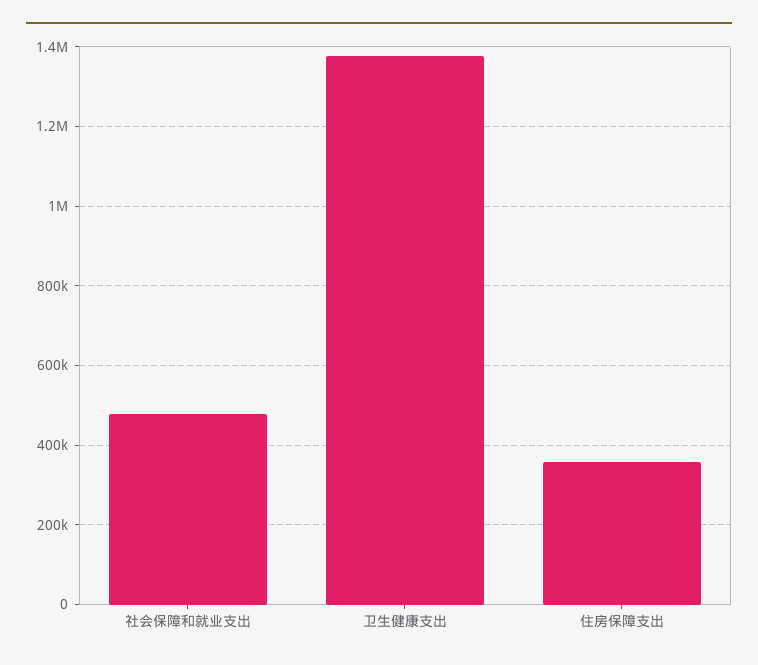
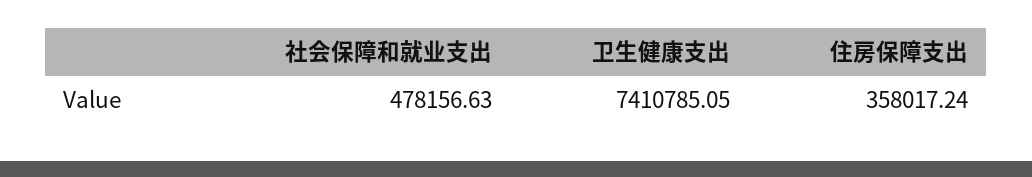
  {
    "社会保障和就业支出": 478156.63,
-   "卫生健康支出": 1380000,
+   "卫生健康支出": 7410785.05,
    "住房保障支出": 358017.24
  }

